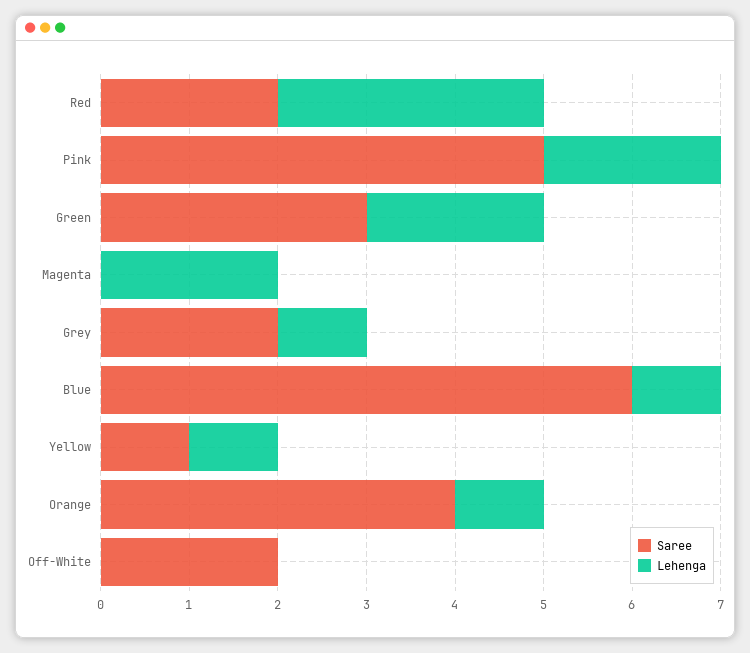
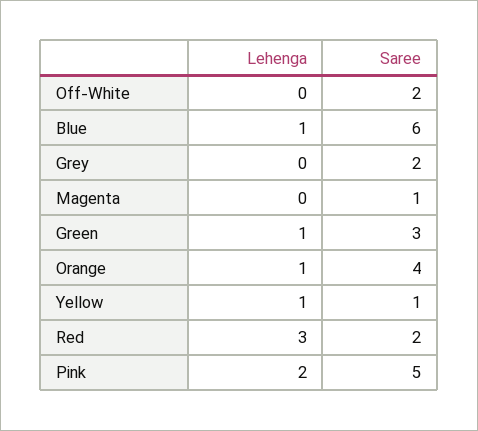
  {
    "Saree": {
      "Red": 2,
      "Pink": 5,
      "Green": 3,
-     "Magenta": 0,
+     "Magenta": 1,
      "Grey": 2,
      "Blue": 6,
      "Yellow": 1,
      "Orange": 4,
      "Off-White": 2
    },
    "Lehenga": {
      "Red": 3,
      "Pink": 2,
-     "Green": 2,
+     "Green": 1,
-     "Magenta": 2,
+     "Magenta": 0,
-     "Grey": 1,
+     "Grey": 0,
      "Blue": 1,
      "Yellow": 1,
      "Orange": 1,
      "Off-White": 0
    }
  }

